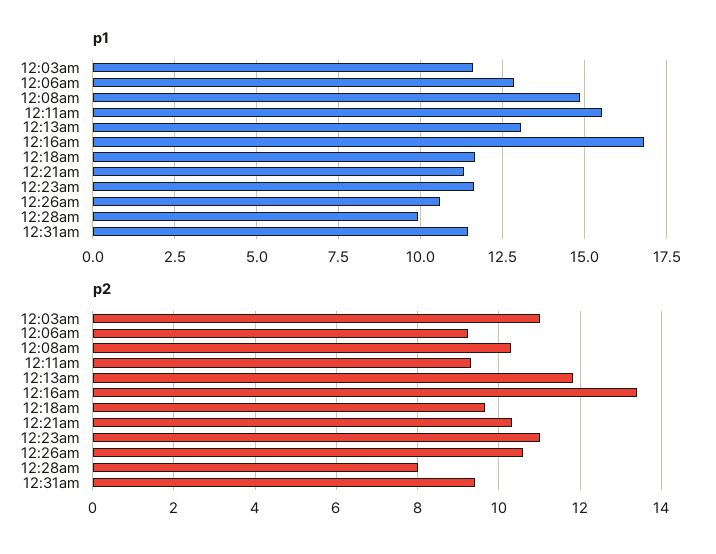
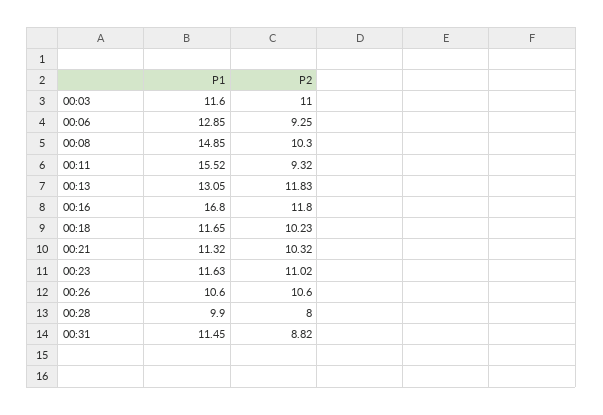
  {
    "p1": {
      "12:03am": 11.6,
      "12:06am": 12.85,
      "12:08am": 14.85,
      "12:11am": 15.52,
      "12:13am": 13.05,
      "12:16am": 16.8,
      "12:18am": 11.65,
      "12:21am": 11.32,
      "12:23am": 11.63,
      "12:26am": 10.6,
      "12:28am": 9.9,
      "12:31am": 11.45
    },
    "p2": {
      "12:03am": 11,
      "12:06am": 9.25,
      "12:08am": 10.3,
      "12:11am": 9.32,
      "12:13am": 11.83,
-     "12:16am": 13.4,
+     "12:16am": 11.8,
-     "12:18am": 9.6,
+     "12:18am": 10.23,
      "12:21am": 10.32,
      "12:23am": 11.02,
      "12:26am": 10.6,
      "12:28am": 8,
-     "12:31am": 9.4
+     "12:31am": 8.82
    }
  }

